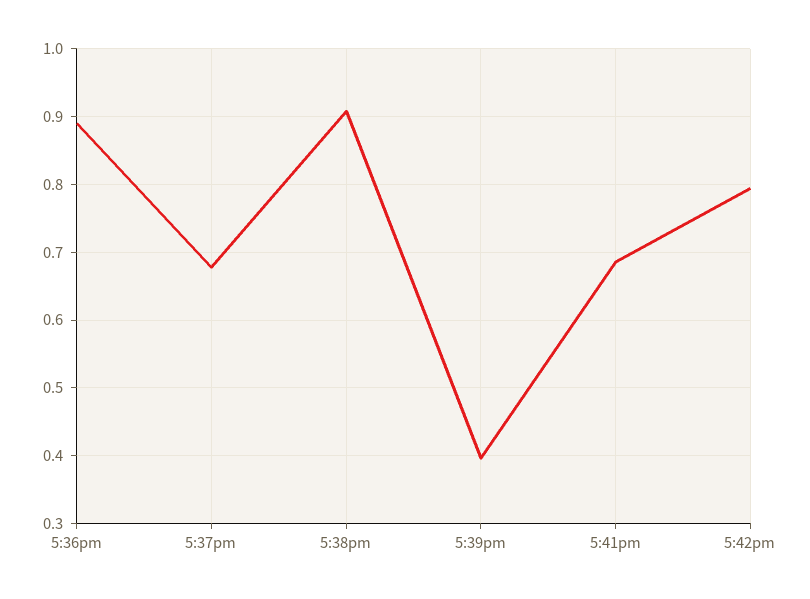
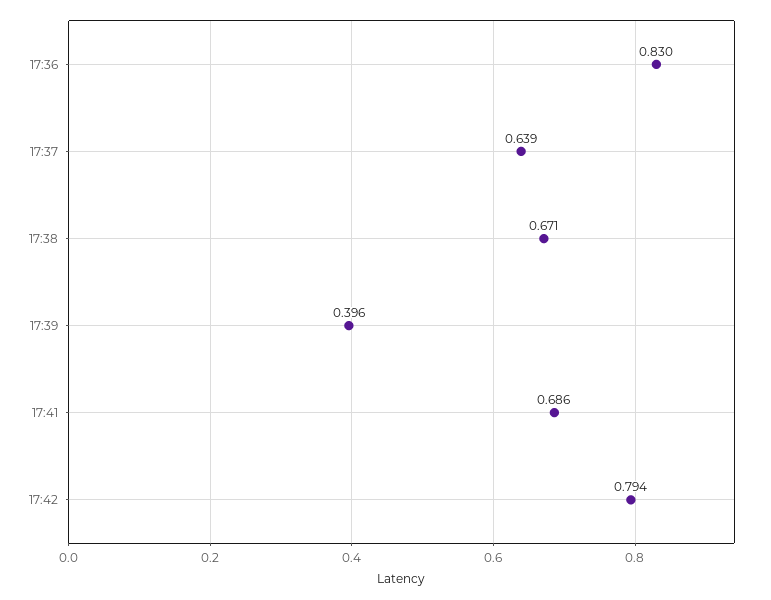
  {
-   "5:36pm": 0.89,
+   "5:36pm": 0.83,
-   "5:37pm": 0.68,
+   "5:37pm": 0.639,
-   "5:38pm": 0.91,
+   "5:38pm": 0.671,
    "5:39pm": 0.396,
    "5:41pm": 0.686,
    "5:42pm": 0.794
  }

